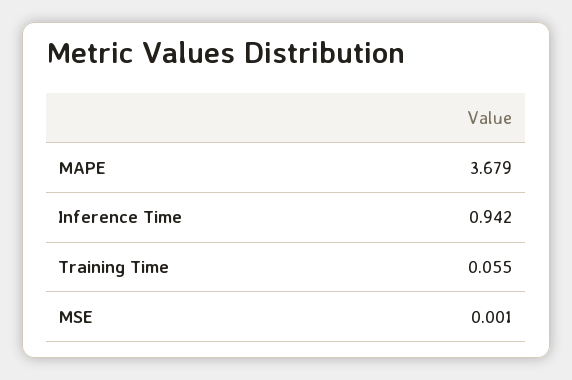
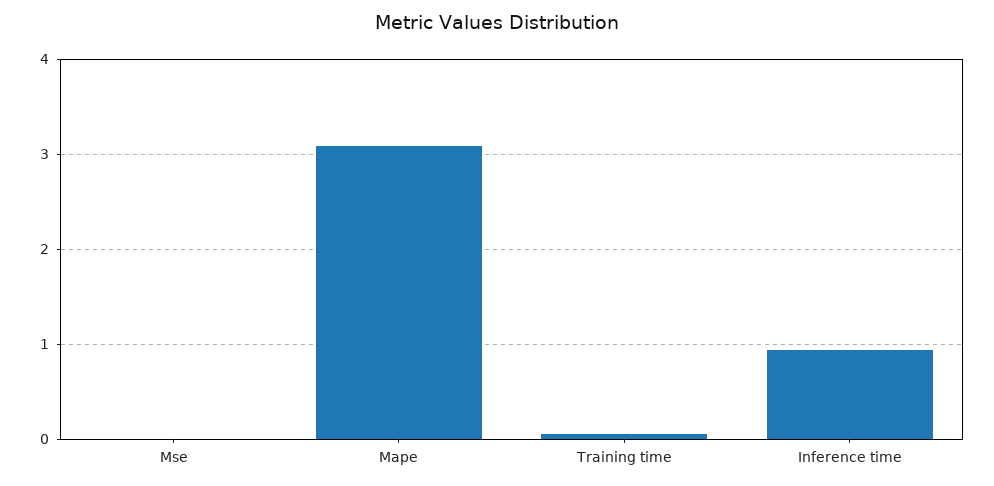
  {
-   "MAPE": 3.679,
+   "MAPE": 3.1,
    "Inference Time": 0.942,
    "Training Time": 0.055,
    "MSE": 0.001
  }

